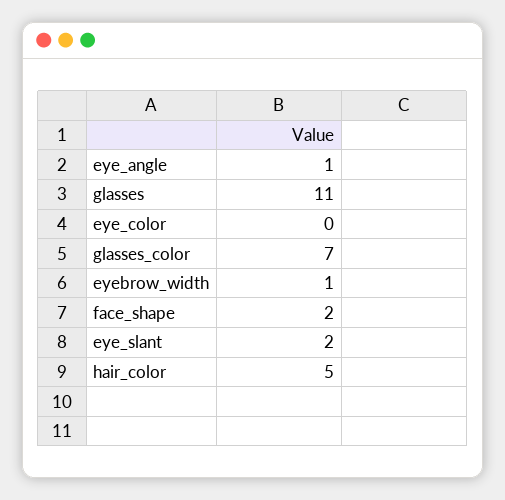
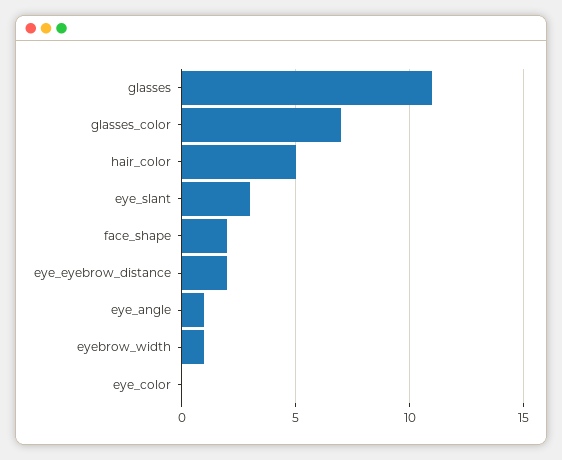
  {
    "eye_angle": 1,
    "glasses": 11,
    "eye_color": 0,
    "glasses_color": 7,
    "eyebrow_width": 1,
    "face_shape": 2,
-   "eye_slant": 2,
+   "eye_slant": 3,
-   "hair_color": 5
+   "hair_color": 5,
+   "eye_eyebrow_distance": 2
  }

